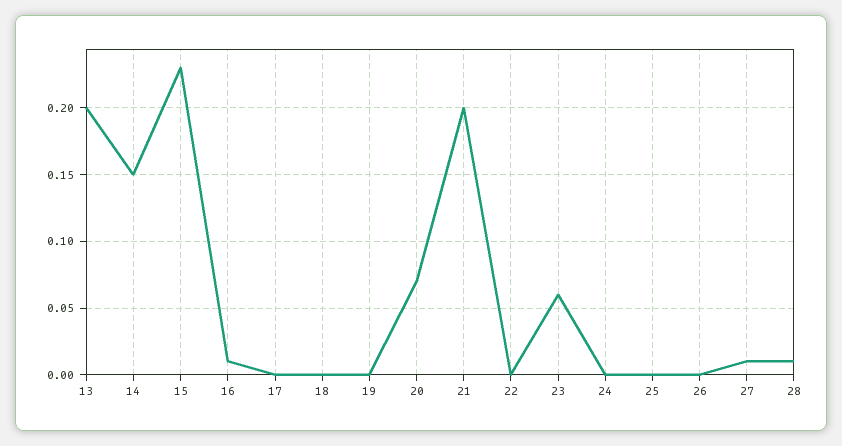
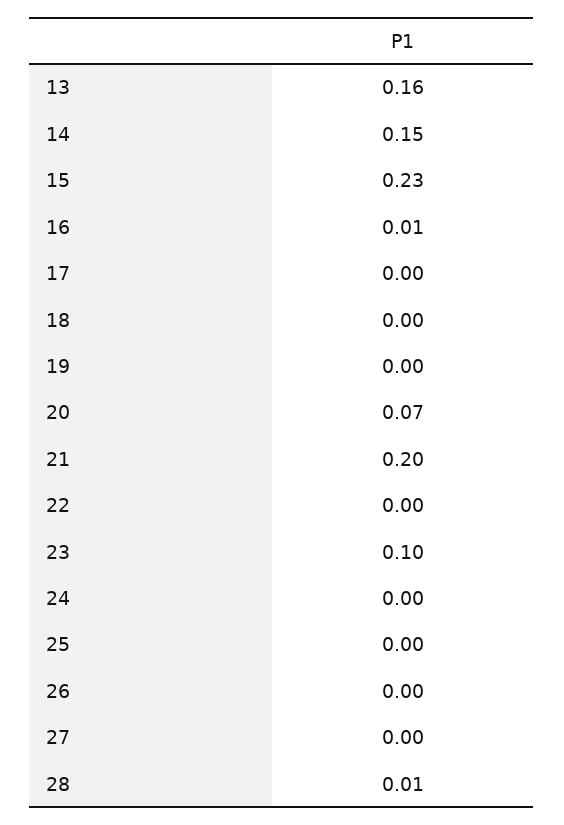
  {
-   "13": 0.2,
+   "13": 0.16,
    "14": 0.15,
    "15": 0.23,
    "16": 0.01,
    "17": 0,
    "18": 0,
    "19": 0,
    "20": 0.07,
    "21": 0.2,
    "22": 0,
-   "23": 0.06,
+   "23": 0.1,
    "24": 0,
    "25": 0,
    "26": 0,
-   "27": 0.01,
+   "27": 0,
    "28": 0.01
  }

